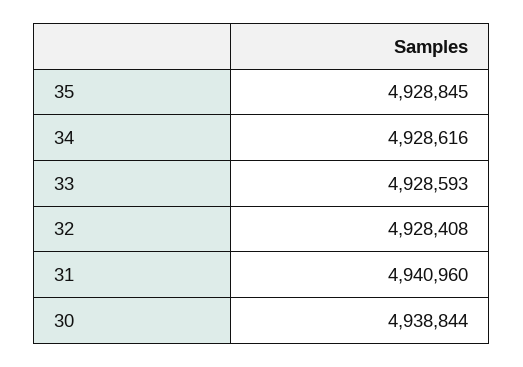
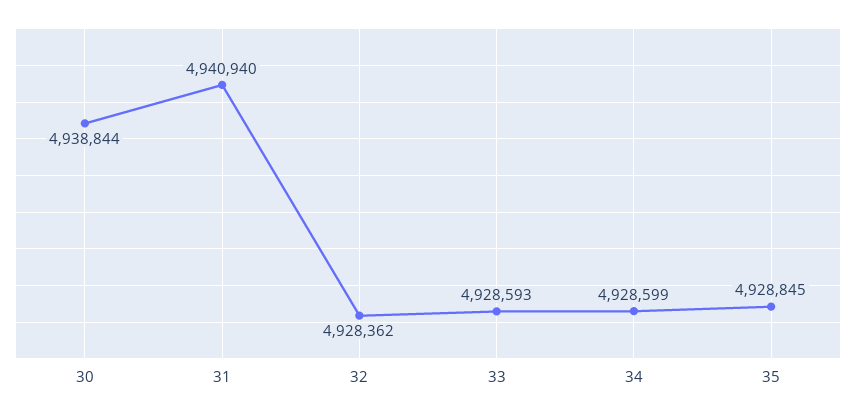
  {
    "35": 4928845,
-   "34": 4928616,
+   "34": 4928599,
    "33": 4928593,
-   "32": 4928408,
+   "32": 4928362,
-   "31": 4940960,
+   "31": 4940940,
    "30": 4938844
  }

